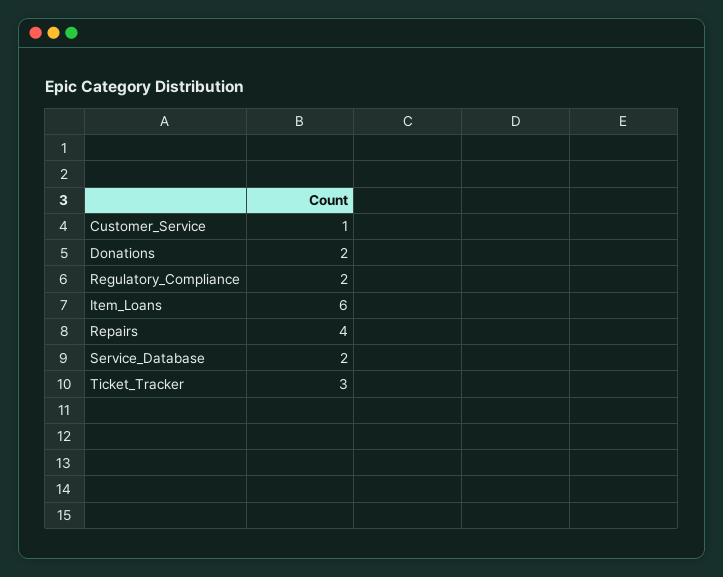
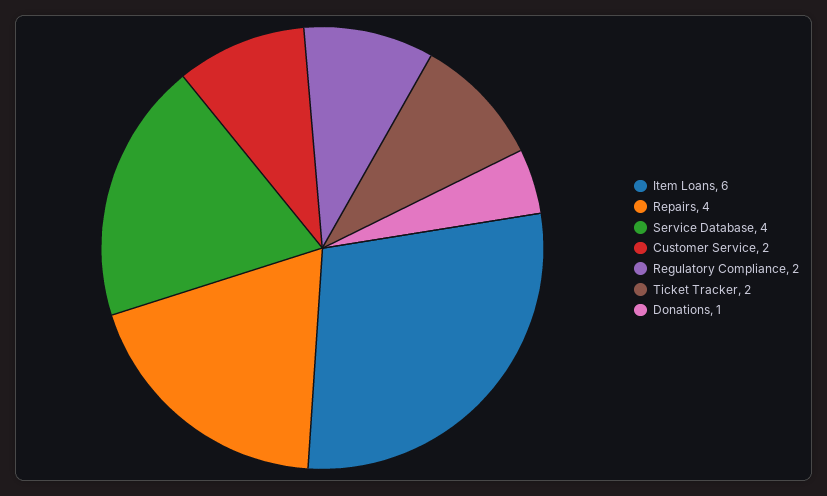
  {
-   "Customer_Service": 1,
+   "Customer_Service": 2,
-   "Donations": 2,
+   "Donations": 1,
    "Regulatory_Compliance": 2,
    "Item_Loans": 6,
    "Repairs": 4,
-   "Service_Database": 2,
+   "Service_Database": 4,
-   "Ticket_Tracker": 3
+   "Ticket_Tracker": 2
  }

